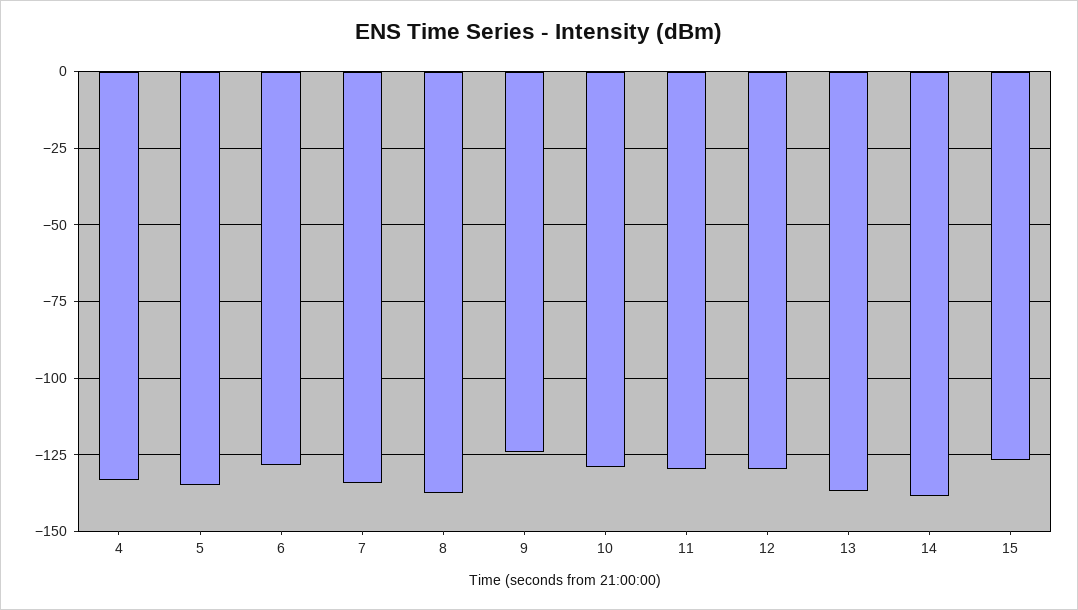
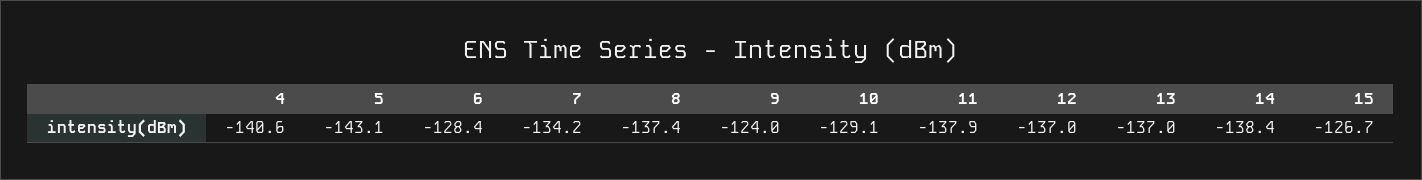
  {
-   "4": -132.5,
+   "4": -140.6,
-   "5": -135,
+   "5": -143.1,
    "6": -128.4,
    "7": -134.2,
    "8": -137.4,
    "9": -124,
    "10": -129.1,
-   "11": -130,
+   "11": -137.9,
-   "12": -130,
+   "12": -137,
    "13": -137,
    "14": -138.4,
    "15": -126.7
  }

